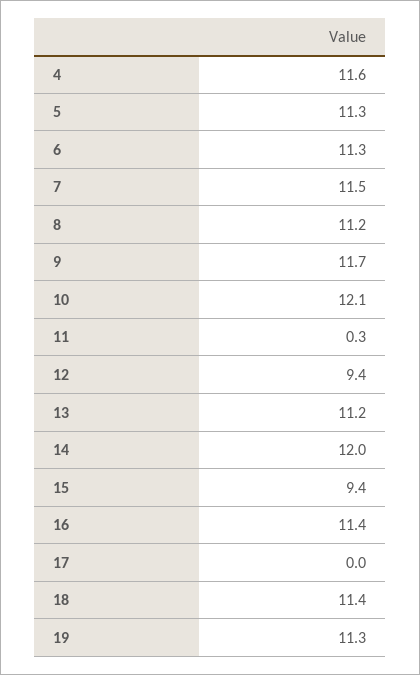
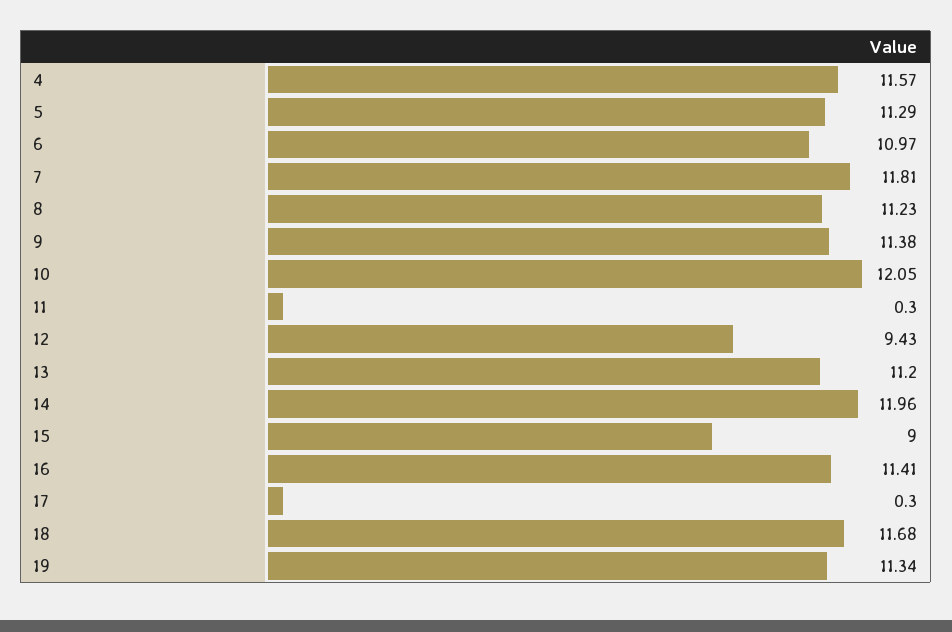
  {
    "4": 11.57,
    "5": 11.29,
-   "6": 11.3,
+   "6": 10.97,
-   "7": 11.5,
+   "7": 11.81,
    "8": 11.23,
-   "9": 11.7,
+   "9": 11.38,
    "10": 12.05,
    "11": 0.3,
    "12": 9.43,
    "13": 11.2,
    "14": 11.96,
-   "15": 9.4,
+   "15": 9,
    "16": 11.41,
-   "17": 0,
+   "17": 0.3,
-   "18": 11.4,
+   "18": 11.68,
    "19": 11.34
  }

